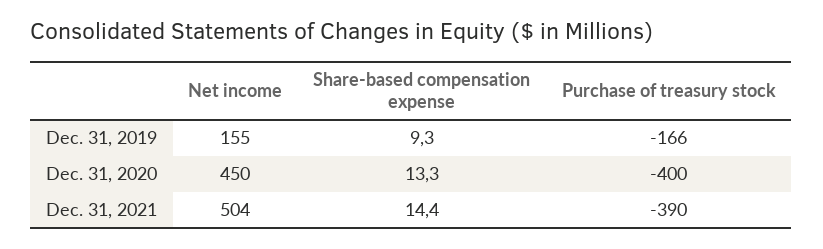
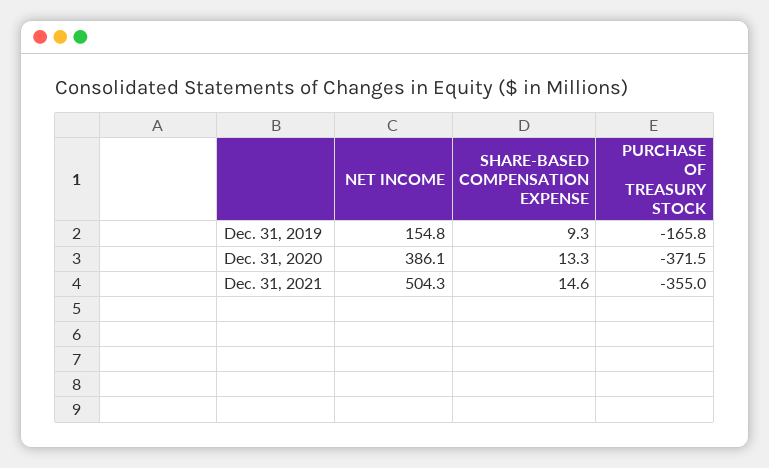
  {
    "Net income": {
      "Dec. 31, 2019": 154.8,
-     "Dec. 31, 2020": 450,
+     "Dec. 31, 2020": 386.1,
      "Dec. 31, 2021": 504.3
    },
    "Share-based compensation expense": {
      "Dec. 31, 2019": 9.3,
      "Dec. 31, 2020": 13.3,
-     "Dec. 31, 2021": 14.4
+     "Dec. 31, 2021": 14.6
    },
    "Purchase of treasury stock": {
      "Dec. 31, 2019": -165.8,
-     "Dec. 31, 2020": -400,
+     "Dec. 31, 2020": -371.5,
-     "Dec. 31, 2021": -390
+     "Dec. 31, 2021": -355
    }
  }

